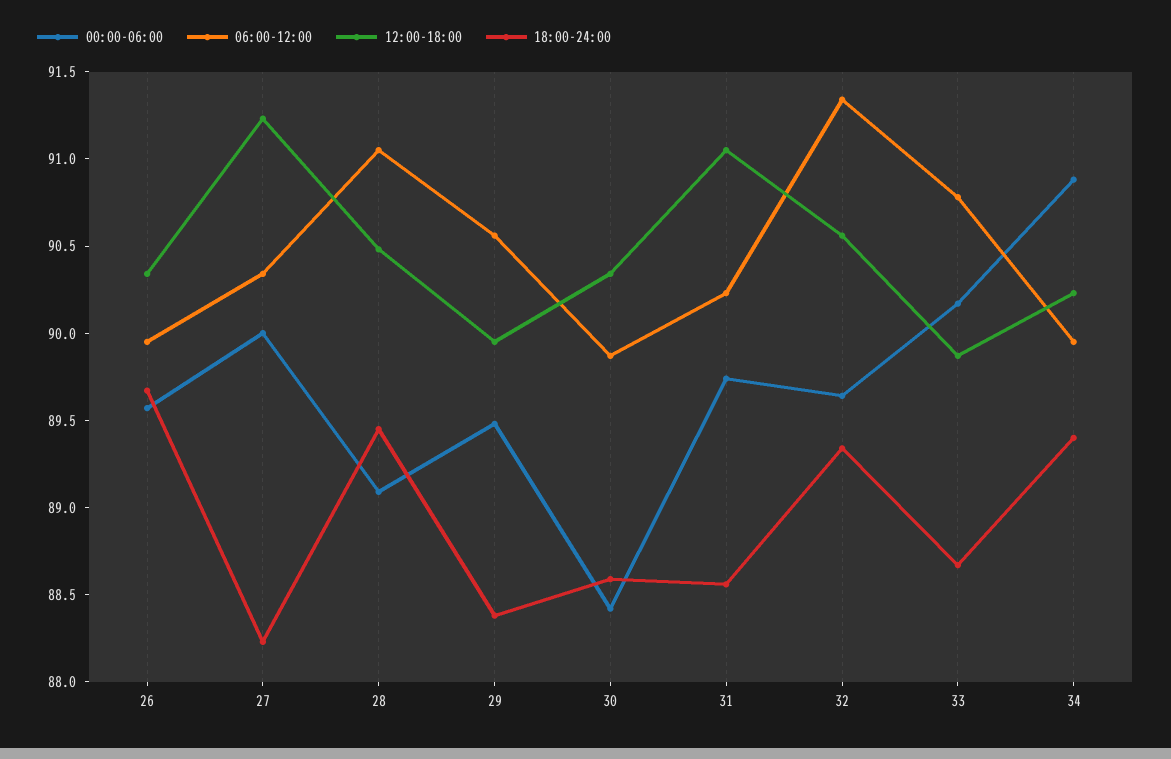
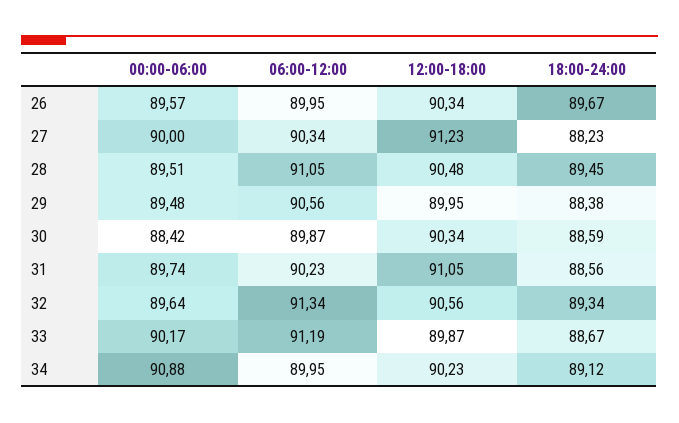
  {
    "00:00-06:00": {
      "26": 89.57,
      "27": 90,
-     "28": 89.1,
+     "28": 89.51,
      "29": 89.48,
      "30": 88.42,
      "31": 89.74,
      "32": 89.64,
      "33": 90.17,
      "34": 90.88
    },
    "06:00-12:00": {
      "26": 89.95,
      "27": 90.34,
      "28": 91.05,
      "29": 90.56,
      "30": 89.87,
      "31": 90.23,
      "32": 91.34,
-     "33": 90.8,
+     "33": 91.19,
      "34": 89.95
    },
    "12:00-18:00": {
      "26": 90.34,
      "27": 91.23,
      "28": 90.48,
      "29": 89.95,
      "30": 90.34,
      "31": 91.05,
      "32": 90.56,
      "33": 89.87,
      "34": 90.23
    },
    "18:00-24:00": {
      "26": 89.67,
      "27": 88.23,
      "28": 89.45,
      "29": 88.38,
      "30": 88.59,
      "31": 88.56,
      "32": 89.34,
      "33": 88.67,
-     "34": 89.4
+     "34": 89.12
    }
  }

